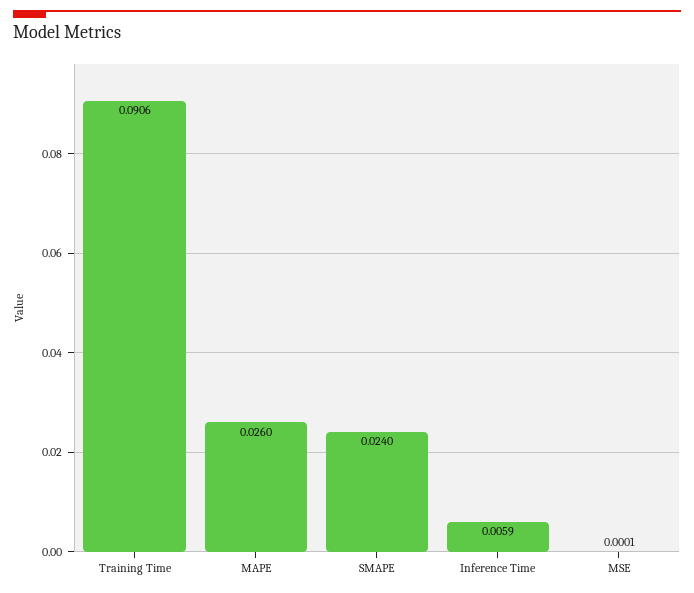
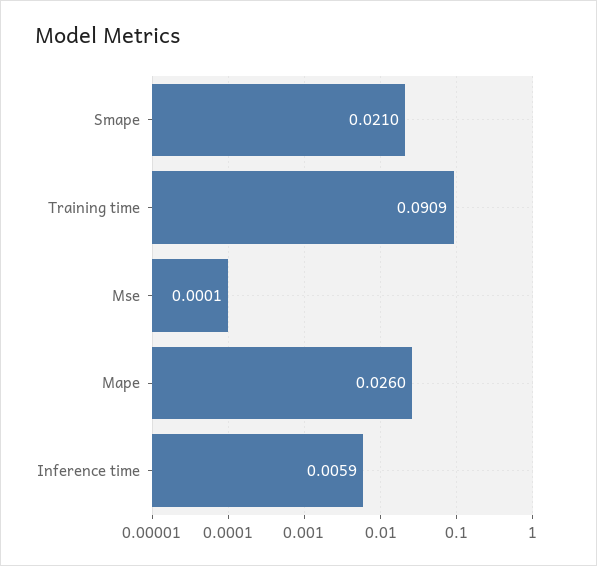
  {
-   "Training Time": 0.0906,
+   "Training Time": 0.0909,
    "MAPE": 0.026,
-   "SMAPE": 0.024,
+   "SMAPE": 0.021,
    "Inference Time": 0.0059,
    "MSE": 0.0001
  }

